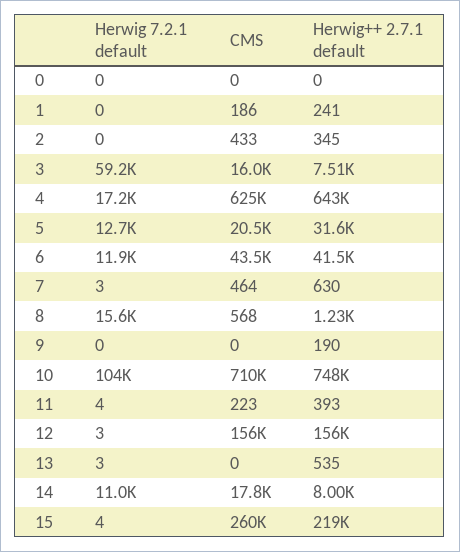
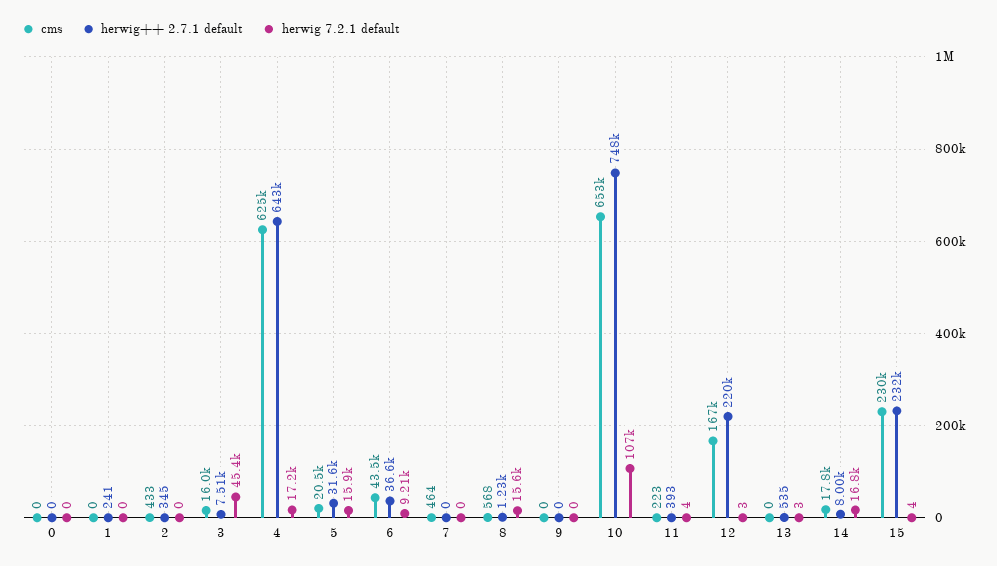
  {
    "Herwig 7.2.1 default": {
      "0": 0,
      "1": 0,
      "2": 0,
-     "3": 59200,
+     "3": 45400,
      "4": 17200,
-     "5": 12700,
+     "5": 15900,
-     "6": 11900,
+     "6": 9210,
-     "7": 3,
+     "7": 0,
      "8": 15600,
      "9": 0,
-     "10": 104000,
+     "10": 107000,
      "11": 4,
      "12": 3,
      "13": 3,
-     "14": 11000,
+     "14": 16800,
      "15": 4
    },
    "CMS": {
      "0": 0,
-     "1": 186,
+     "1": 0,
      "2": 433,
      "3": 16000,
      "4": 625000,
      "5": 20500,
      "6": 43500,
      "7": 464,
      "8": 568,
      "9": 0,
-     "10": 710000,
+     "10": 653000,
      "11": 223,
-     "12": 156000,
+     "12": 167000,
      "13": 0,
      "14": 17800,
-     "15": 260000
+     "15": 230000
    },
    "Herwig++ 2.7.1 default": {
      "0": 0,
      "1": 241,
      "2": 345,
      "3": 7510,
      "4": 643000,
      "5": 31600,
-     "6": 41500,
+     "6": 36600,
-     "7": 630,
+     "7": 0,
      "8": 1230,
-     "9": 190,
+     "9": 0,
      "10": 748000,
      "11": 393,
-     "12": 156000,
+     "12": 220000,
      "13": 535,
      "14": 8000,
-     "15": 219000
+     "15": 232000
    }
  }

